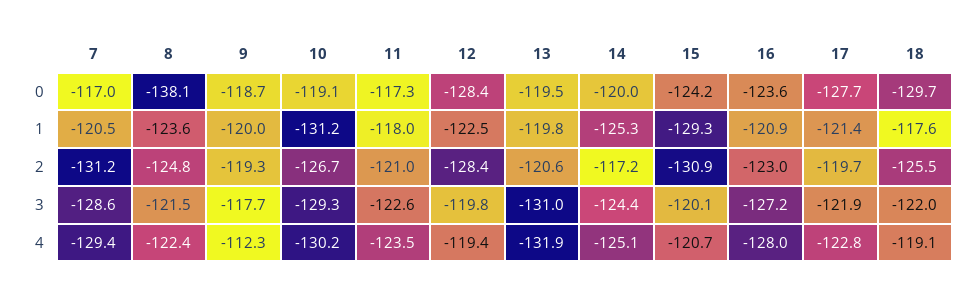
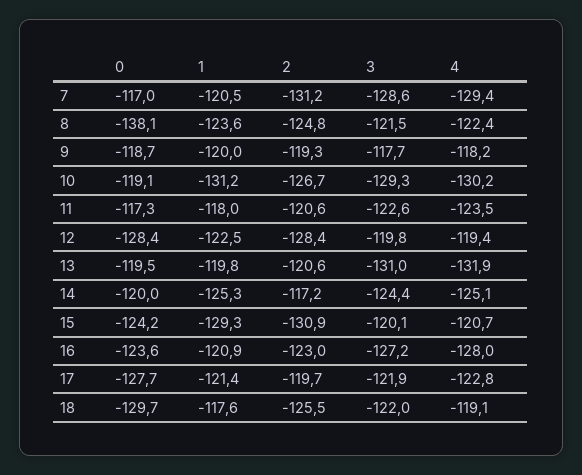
  {
    "7": {
      "0": -117,
      "1": -120.5,
      "2": -131.2,
      "3": -128.6,
      "4": -129.4
    },
    "8": {
      "0": -138.1,
      "1": -123.6,
      "2": -124.8,
      "3": -121.5,
      "4": -122.4
    },
    "9": {
      "0": -118.7,
      "1": -120,
      "2": -119.3,
      "3": -117.7,
-     "4": -112.3
+     "4": -118.2
    },
    "10": {
      "0": -119.1,
      "1": -131.2,
      "2": -126.7,
      "3": -129.3,
      "4": -130.2
    },
    "11": {
      "0": -117.3,
      "1": -118,
-     "2": -121,
+     "2": -120.6,
      "3": -122.6,
      "4": -123.5
    },
    "12": {
      "0": -128.4,
      "1": -122.5,
      "2": -128.4,
      "3": -119.8,
      "4": -119.4
    },
    "13": {
      "0": -119.5,
      "1": -119.8,
      "2": -120.6,
      "3": -131,
      "4": -131.9
    },
    "14": {
      "0": -120,
      "1": -125.3,
      "2": -117.2,
      "3": -124.4,
      "4": -125.1
    },
    "15": {
      "0": -124.2,
      "1": -129.3,
      "2": -130.9,
      "3": -120.1,
      "4": -120.7
    },
    "16": {
      "0": -123.6,
      "1": -120.9,
      "2": -123,
      "3": -127.2,
      "4": -128
    },
    "17": {
      "0": -127.7,
      "1": -121.4,
      "2": -119.7,
      "3": -121.9,
      "4": -122.8
    },
    "18": {
      "0": -129.7,
      "1": -117.6,
      "2": -125.5,
      "3": -122,
      "4": -119.1
    }
  }

